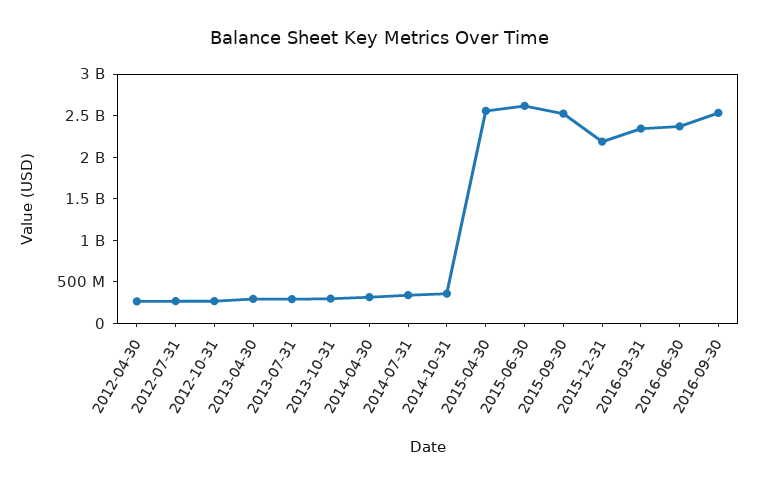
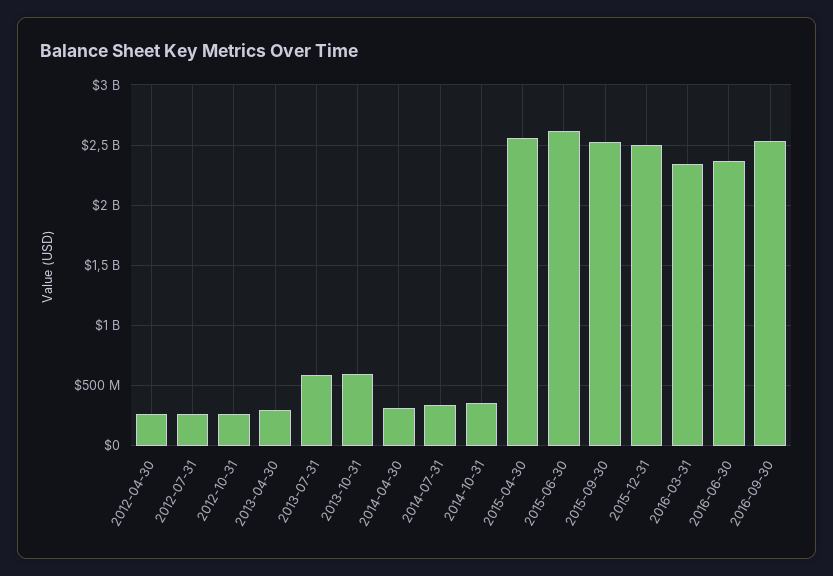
  {
    "2012-04-30": 250000000,
    "2012-07-31": 250000000,
    "2012-10-31": 250000000,
    "2013-04-30": 300000000,
-   "2013-07-31": 300000000,
+   "2013-07-31": 600000000,
-   "2013-10-31": 300000000,
+   "2013-10-31": 600000000,
    "2014-04-30": 300000000,
    "2014-07-31": 350000000,
    "2014-10-31": 350000000,
    "2015-04-30": 2550000000,
    "2015-06-30": 2600000000,
    "2015-09-30": 2500000000,
-   "2015-12-31": 2200000000,
+   "2015-12-31": 2500000000,
    "2016-03-31": 2350000000,
    "2016-06-30": 2350000000,
    "2016-09-30": 2550000000
  }

